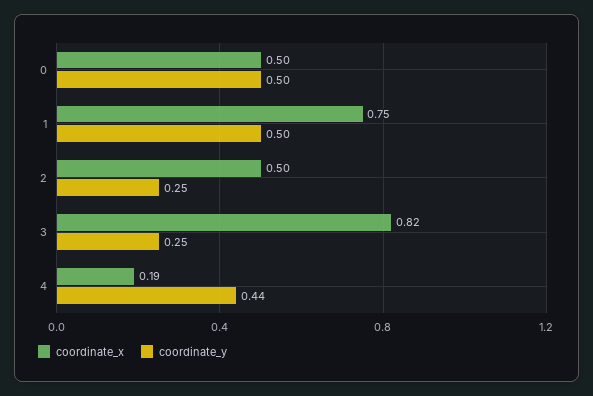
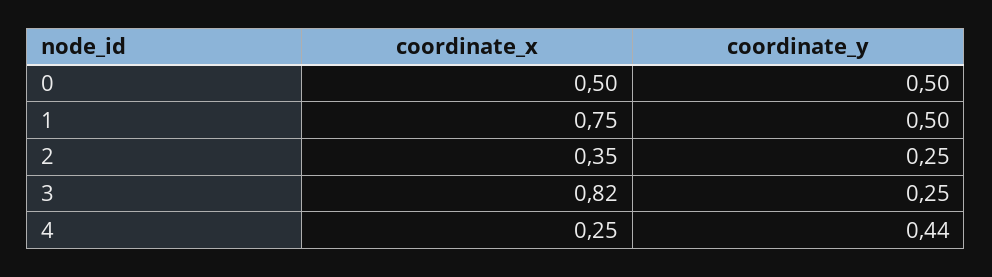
  {
    "coordinate_x": {
      "0": 0.5,
      "1": 0.75,
-     "2": 0.5,
+     "2": 0.35,
      "3": 0.82,
-     "4": 0.19
+     "4": 0.25
    },
    "coordinate_y": {
      "0": 0.5,
      "1": 0.5,
      "2": 0.25,
      "3": 0.25,
      "4": 0.44
    }
  }

